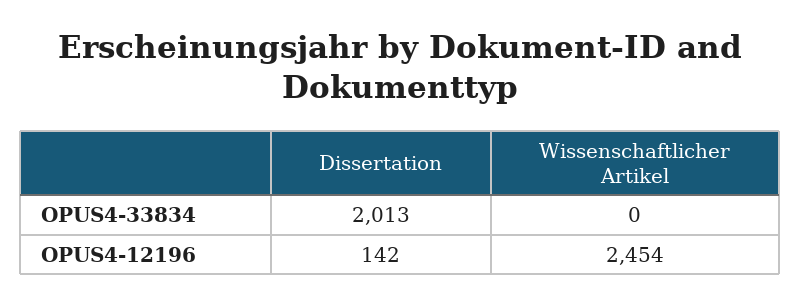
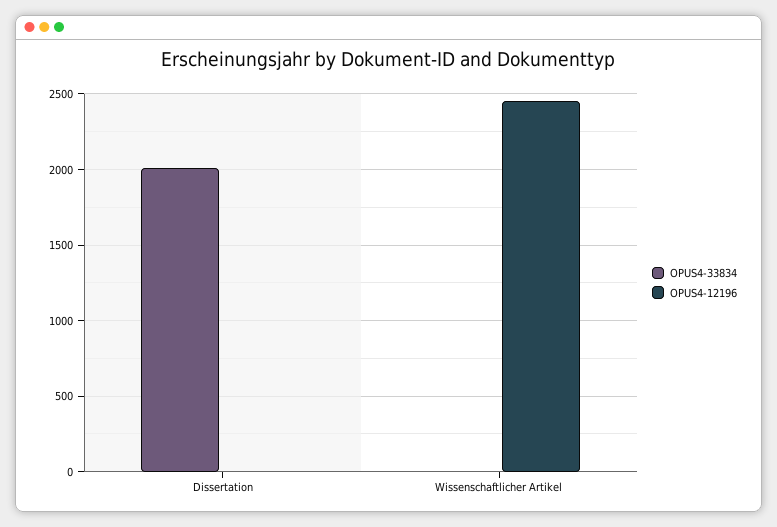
  {
    "OPUS4-33834": {
      "Dissertation": 2013,
      "Wissenschaftlicher Artikel": 0
    },
    "OPUS4-12196": {
-     "Dissertation": 142,
+     "Dissertation": 0,
      "Wissenschaftlicher Artikel": 2454
    }
  }

